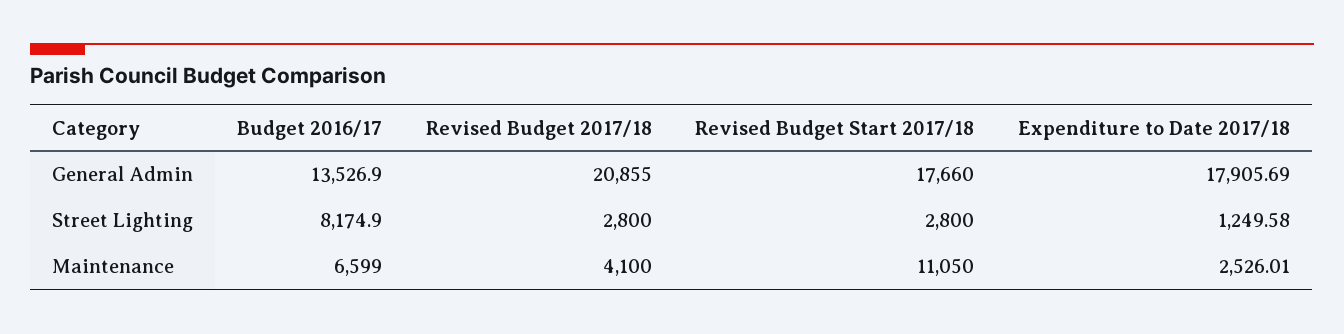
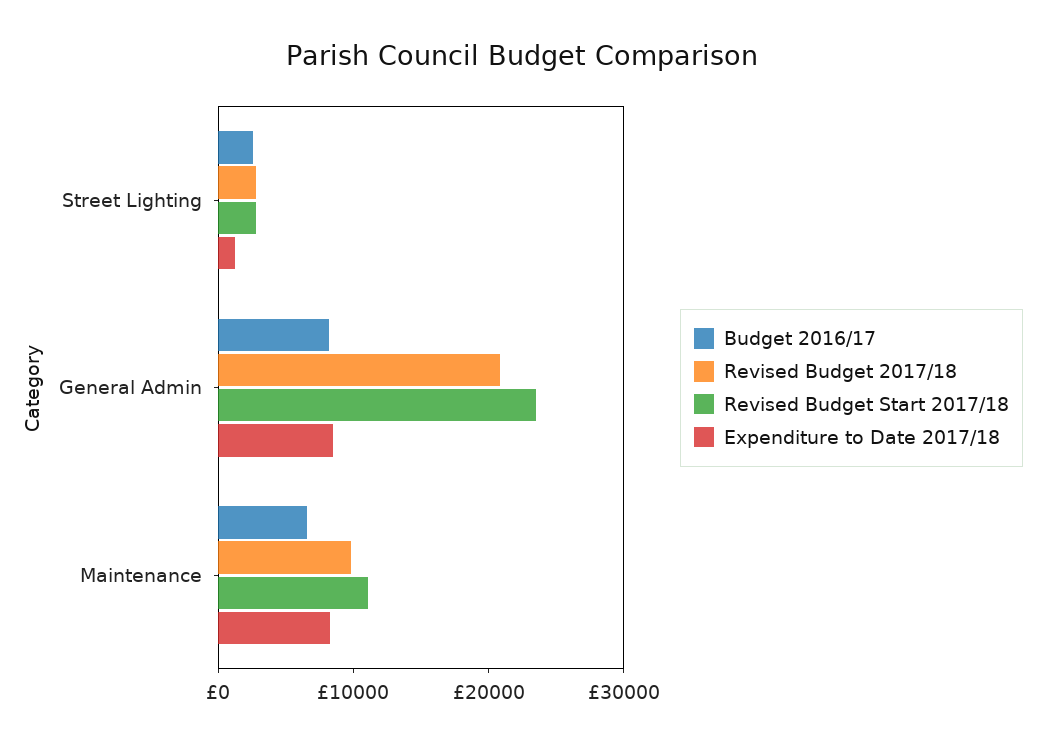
  {
    "Budget 2016/17": {
-     "General Admin": 13526.9,
+     "General Admin": 8000,
-     "Street Lighting": 8174.9,
+     "Street Lighting": 2000,
      "Maintenance": 6599
    },
    "Revised Budget 2017/18": {
      "General Admin": 20855,
      "Street Lighting": 2800,
-     "Maintenance": 4100
+     "Maintenance": 10000
    },
    "Revised Budget Start 2017/18": {
-     "General Admin": 17660,
+     "General Admin": 24000,
      "Street Lighting": 2800,
      "Maintenance": 11050
    },
    "Expenditure to Date 2017/18": {
-     "General Admin": 17905.69,
+     "General Admin": 8000,
      "Street Lighting": 1249.58,
-     "Maintenance": 2526.01
+     "Maintenance": 8000
    }
  }

